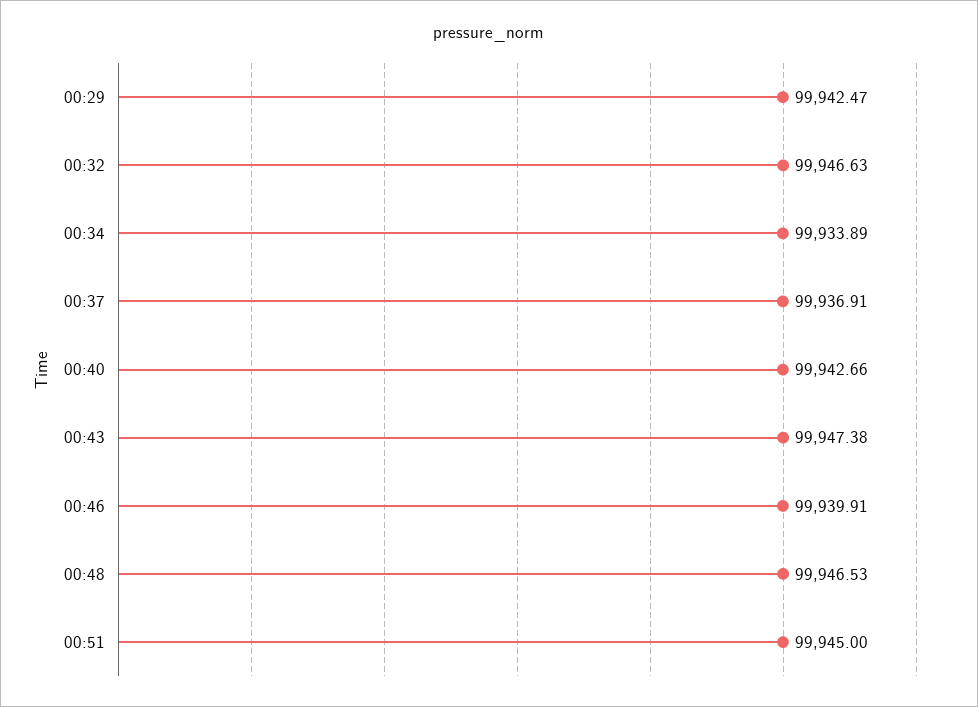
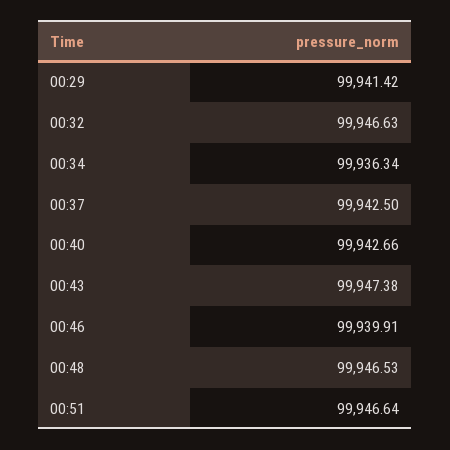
  {
-   "00:29": 99942.47,
+   "00:29": 99941.42,
    "00:32": 99946.63,
-   "00:34": 99933.89,
+   "00:34": 99936.34,
-   "00:37": 99936.91,
+   "00:37": 99942.5,
    "00:40": 99942.66,
    "00:43": 99947.38,
    "00:46": 99939.91,
    "00:48": 99946.53,
-   "00:51": 99945
+   "00:51": 99946.64
  }

